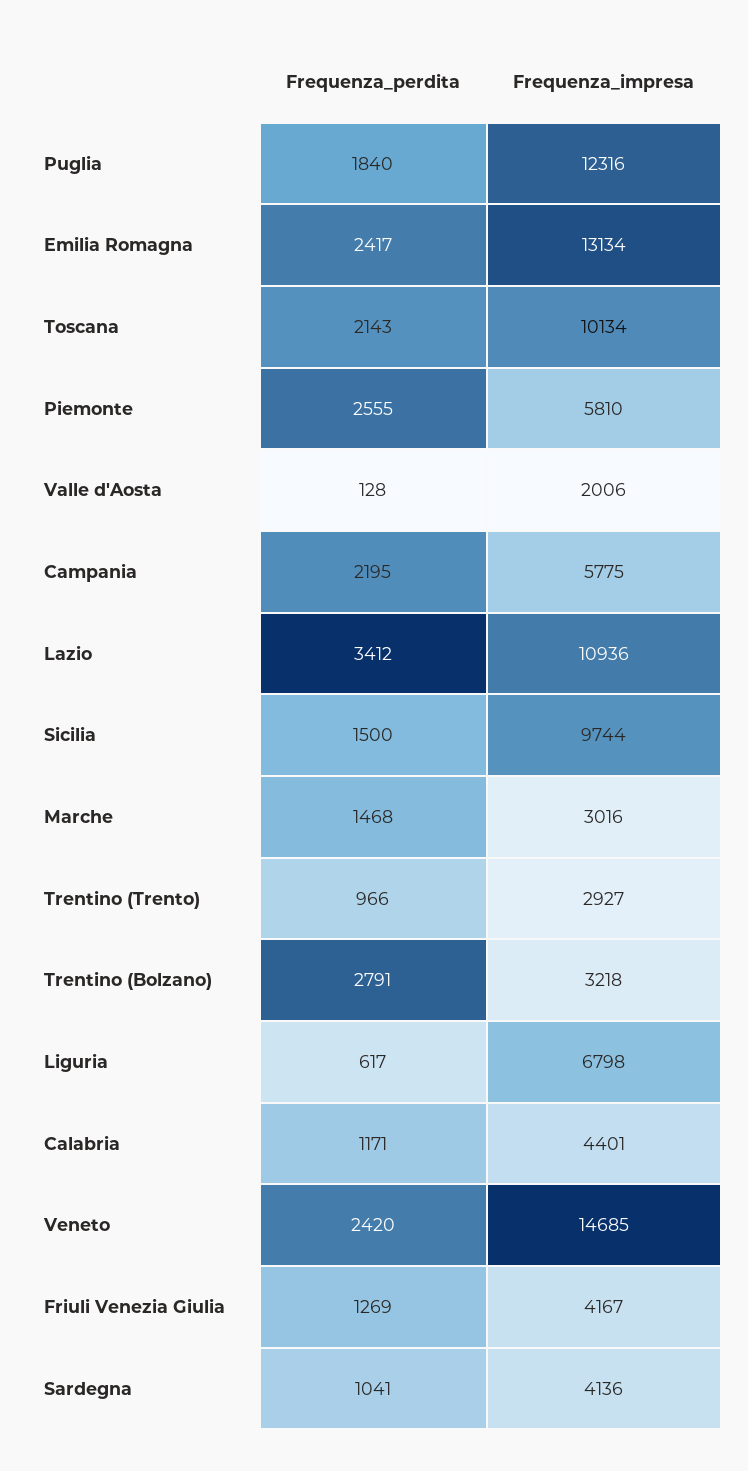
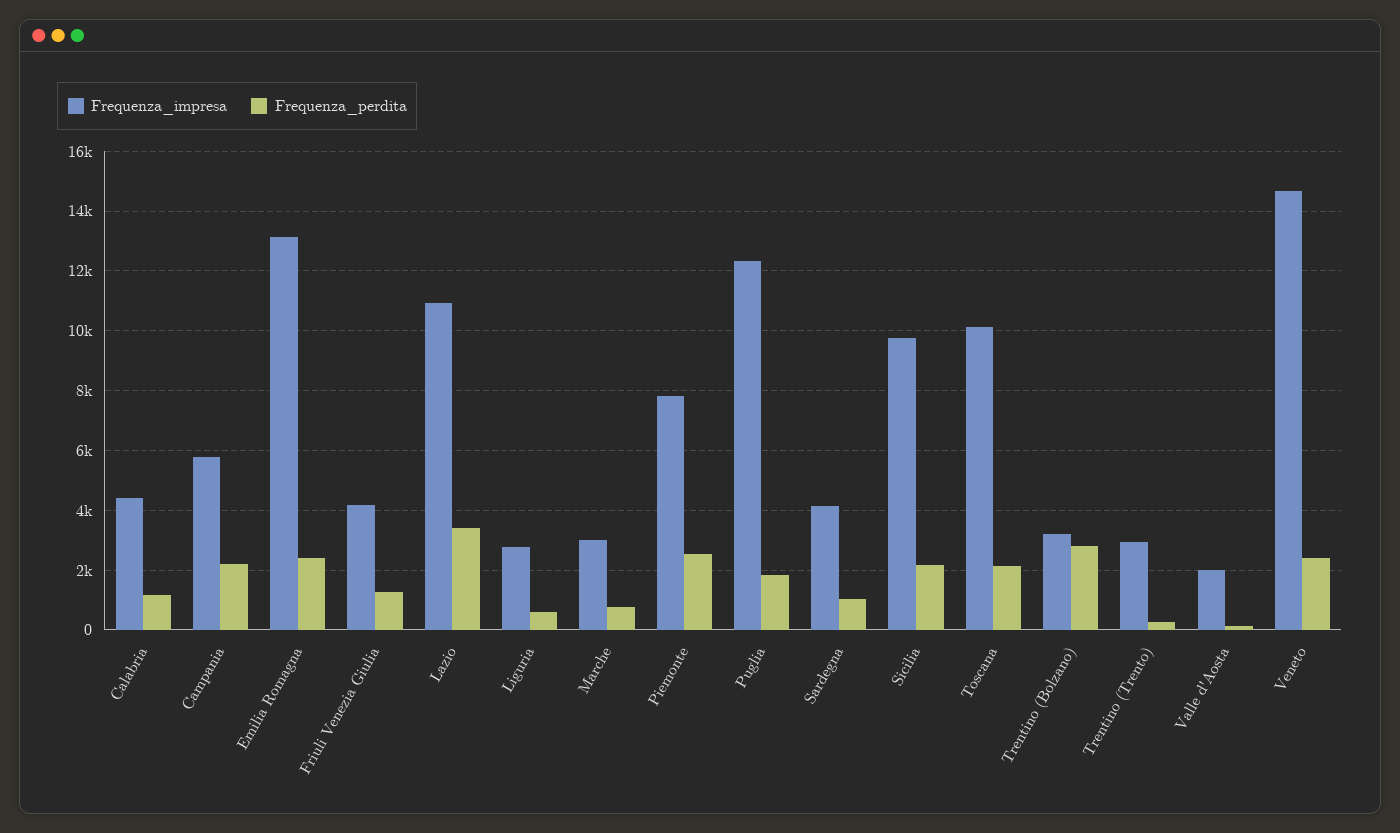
  {
    "Frequenza_perdita": {
      "Puglia": 1840,
      "Emilia Romagna": 2417,
      "Toscana": 2143,
      "Piemonte": 2555,
      "Valle d'Aosta": 128,
      "Campania": 2195,
      "Lazio": 3412,
-     "Sicilia": 1500,
+     "Sicilia": 2250,
-     "Marche": 1468,
+     "Marche": 750,
-     "Trentino (Trento)": 966,
+     "Trentino (Trento)": 250,
      "Trentino (Bolzano)": 2791,
      "Liguria": 617,
      "Calabria": 1171,
      "Veneto": 2420,
      "Friuli Venezia Giulia": 1269,
      "Sardegna": 1041
    },
    "Frequenza_impresa": {
      "Puglia": 12316,
      "Emilia Romagna": 13134,
      "Toscana": 10134,
-     "Piemonte": 5810,
+     "Piemonte": 7750,
      "Valle d'Aosta": 2006,
      "Campania": 5775,
      "Lazio": 10936,
      "Sicilia": 9744,
      "Marche": 3016,
      "Trentino (Trento)": 2927,
      "Trentino (Bolzano)": 3218,
-     "Liguria": 6798,
+     "Liguria": 2750,
      "Calabria": 4401,
      "Veneto": 14685,
      "Friuli Venezia Giulia": 4167,
      "Sardegna": 4136
    }
  }

